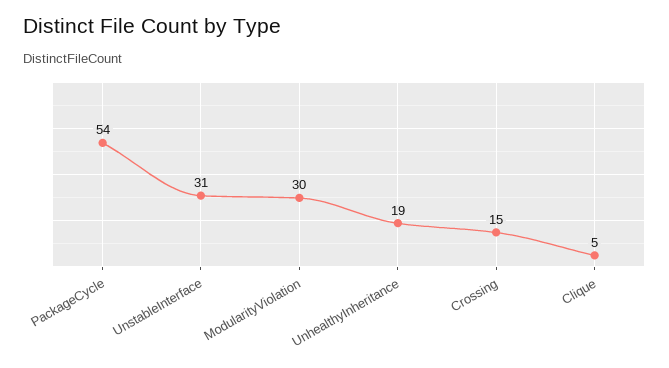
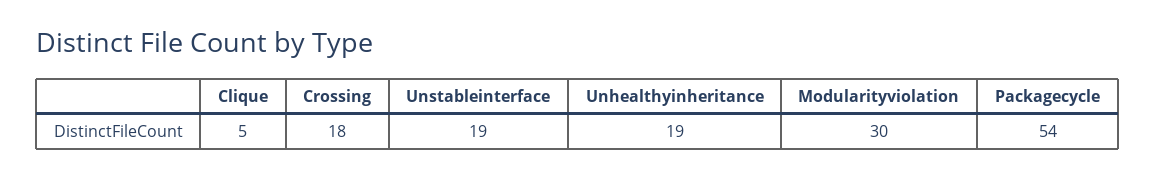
  {
    "PackageCycle": 54,
-   "UnstableInterface": 31,
+   "UnstableInterface": 19,
    "ModularityViolation": 30,
    "UnhealthyInheritance": 19,
-   "Crossing": 15,
+   "Crossing": 18,
    "Clique": 5
  }

